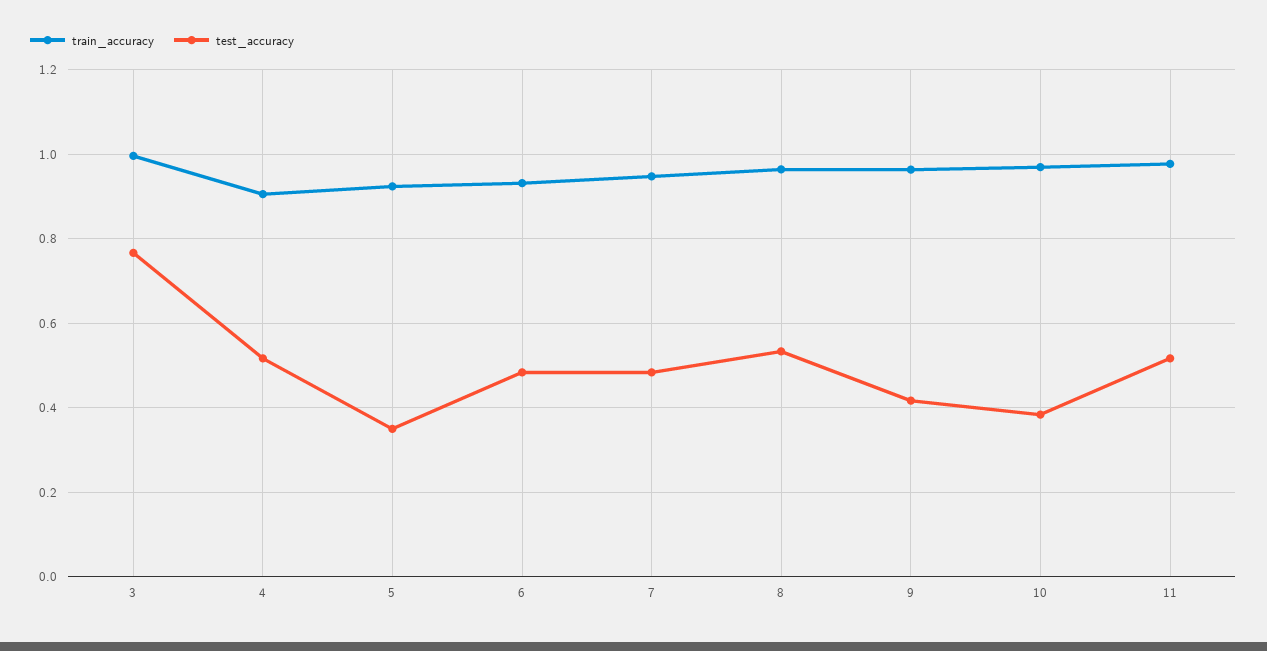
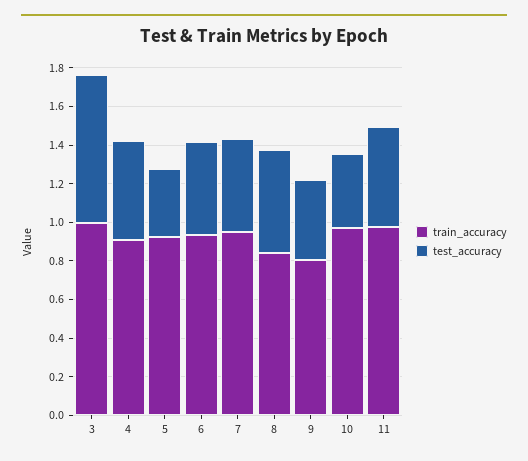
  {
    "train_accuracy": {
      "3": 1,
      "4": 0.9,
      "5": 0.92,
      "6": 0.94,
      "7": 0.94,
-     "8": 0.96,
+     "8": 0.85,
-     "9": 0.96,
+     "9": 0.8,
      "10": 0.96,
      "11": 0.98
    },
    "test_accuracy": {
      "3": 0.76,
      "4": 0.52,
      "5": 0.36,
      "6": 0.48,
      "7": 0.48,
      "8": 0.54,
      "9": 0.42,
      "10": 0.38,
      "11": 0.52
    }
  }

